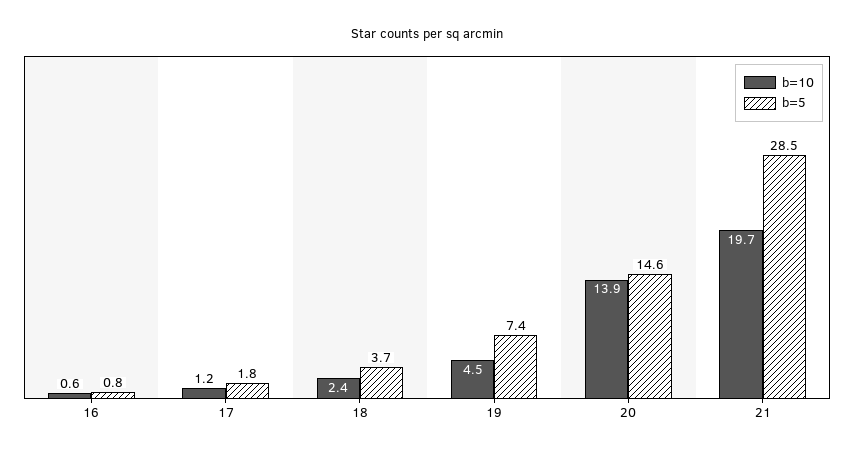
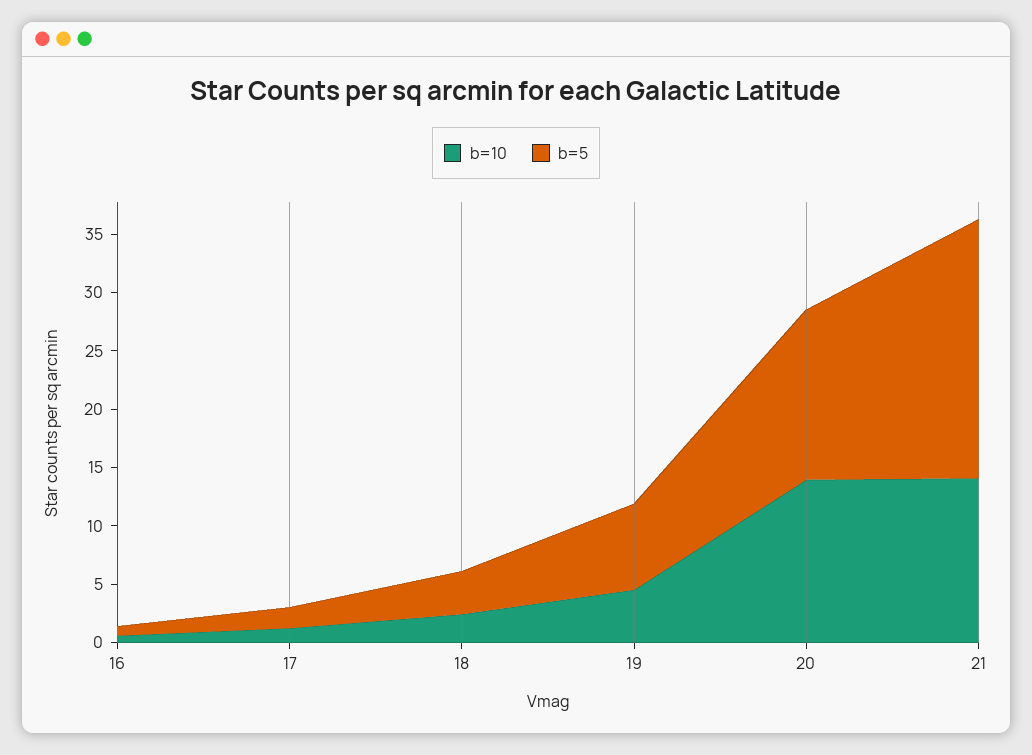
  {
    "b=10": {
      "16": 0.6,
      "17": 1.2,
      "18": 2.4,
      "19": 4.5,
      "20": 13.9,
-     "21": 19.7
+     "21": 14
    },
    "b=5": {
      "16": 0.8,
      "17": 1.8,
      "18": 3.7,
      "19": 7.4,
      "20": 14.6,
-     "21": 28.5
+     "21": 22
    }
  }

